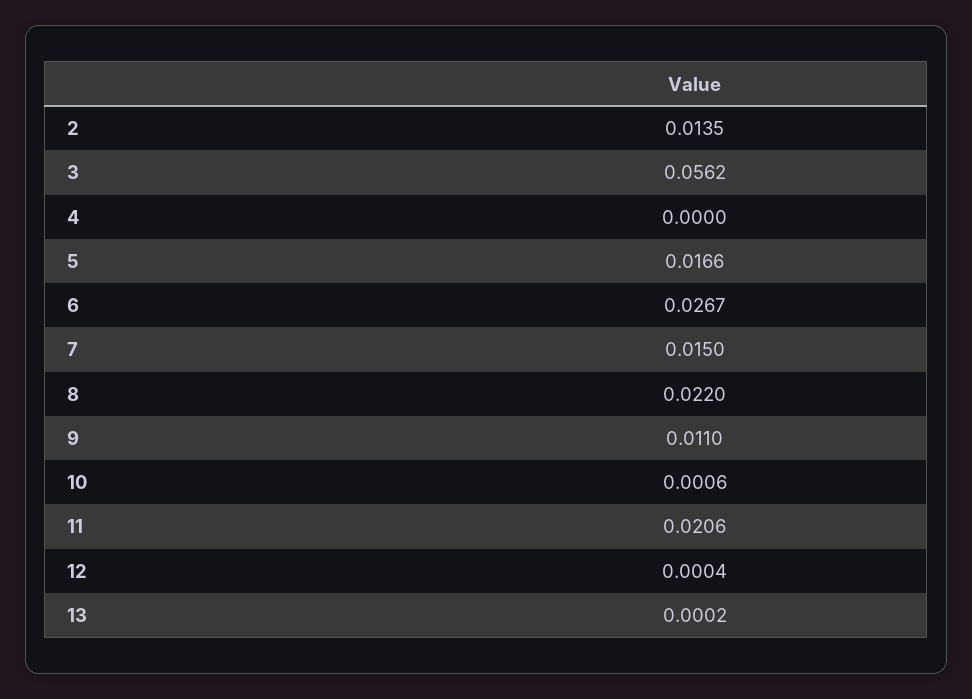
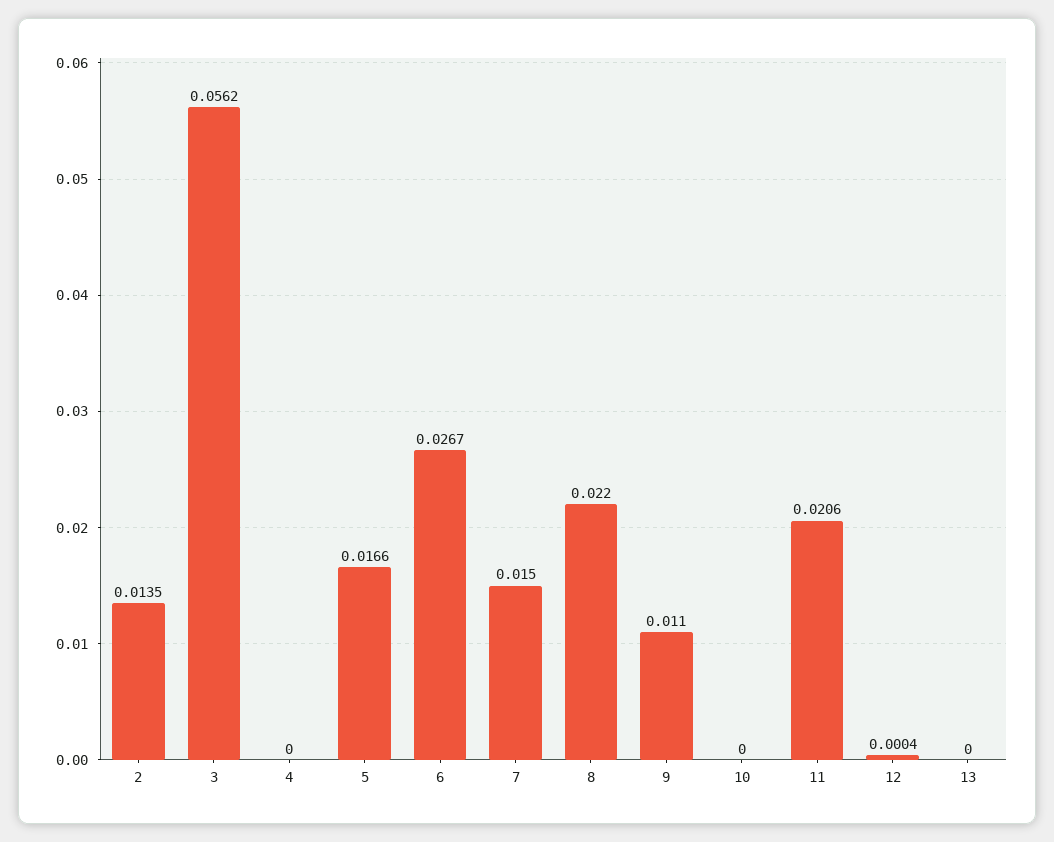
  {
    "2": 0.0135,
    "3": 0.0562,
    "4": 0,
    "5": 0.0166,
    "6": 0.0267,
    "7": 0.015,
    "8": 0.022,
    "9": 0.011,
-   "10": 0.0006,
+   "10": 0,
    "11": 0.0206,
    "12": 0.0004,
-   "13": 0.0002
+   "13": 0
  }

